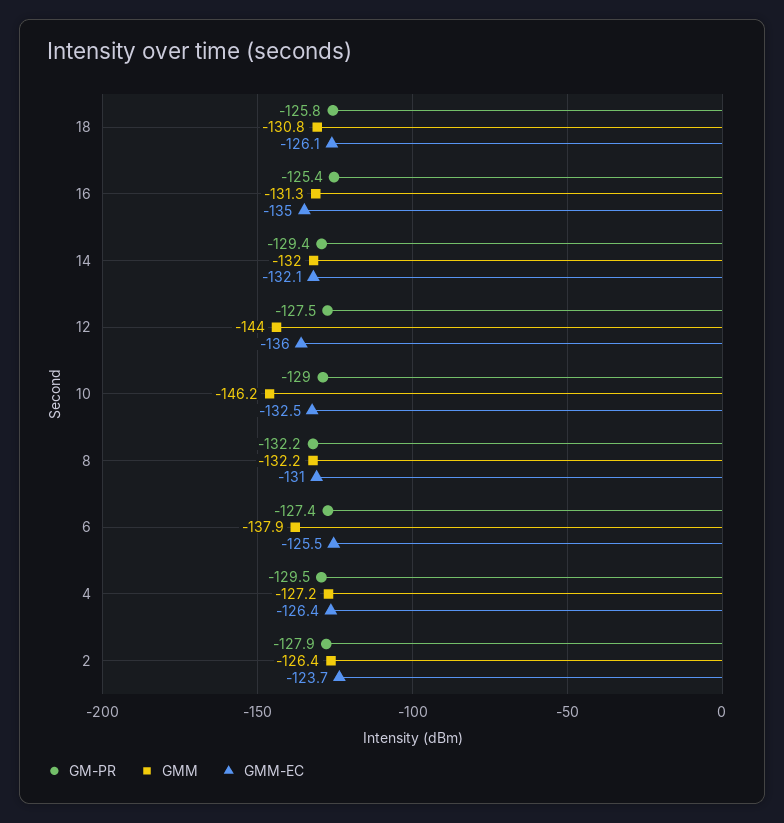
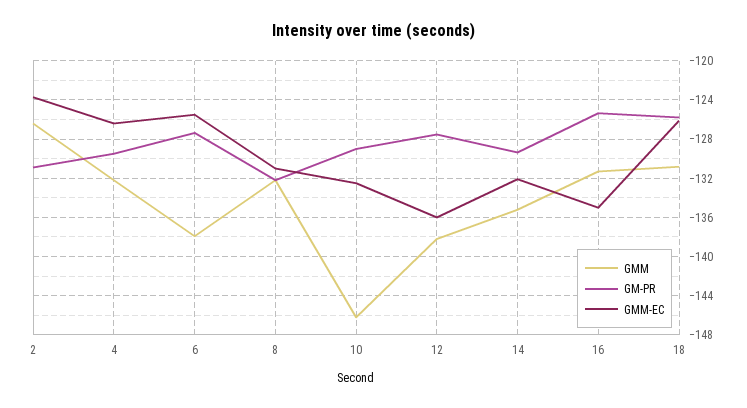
  {
    "GM-PR": {
      "18": -125.8,
      "16": -125.4,
      "14": -129.4,
      "12": -127.5,
      "10": -129,
      "8": -132.2,
      "6": -127.4,
      "4": -129.5,
-     "2": -127.9
+     "2": -131
    },
    "GMM": {
      "18": -130.8,
      "16": -131.3,
-     "14": -132,
+     "14": -135,
-     "12": -144,
+     "12": -138,
      "10": -146.2,
      "8": -132.2,
      "6": -137.9,
-     "4": -127.2,
+     "4": -132,
      "2": -126.4
    },
    "GMM-EC": {
      "18": -126.1,
      "16": -135,
      "14": -132.1,
      "12": -136,
      "10": -132.5,
      "8": -131,
      "6": -125.5,
      "4": -126.4,
      "2": -123.7
    }
  }

